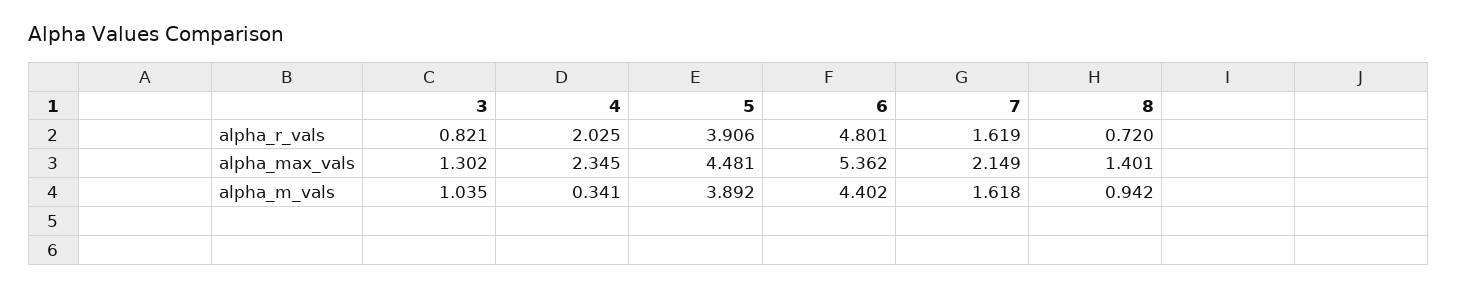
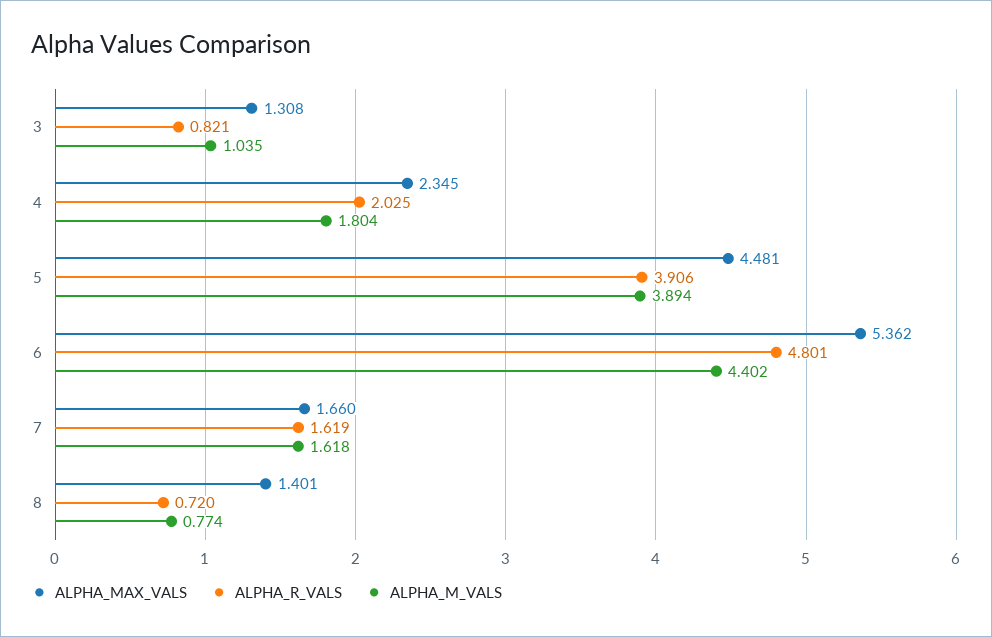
  {
    "alpha_r_vals": {
      "3": 0.821,
      "4": 2.025,
      "5": 3.906,
      "6": 4.801,
      "7": 1.619,
      "8": 0.72
    },
    "alpha_max_vals": {
-     "3": 1.302,
+     "3": 1.308,
      "4": 2.345,
      "5": 4.481,
      "6": 5.362,
-     "7": 2.149,
+     "7": 1.66,
      "8": 1.401
    },
    "alpha_m_vals": {
      "3": 1.035,
-     "4": 0.341,
+     "4": 1.804,
-     "5": 3.892,
+     "5": 3.894,
      "6": 4.402,
      "7": 1.618,
-     "8": 0.942
+     "8": 0.774
    }
  }

